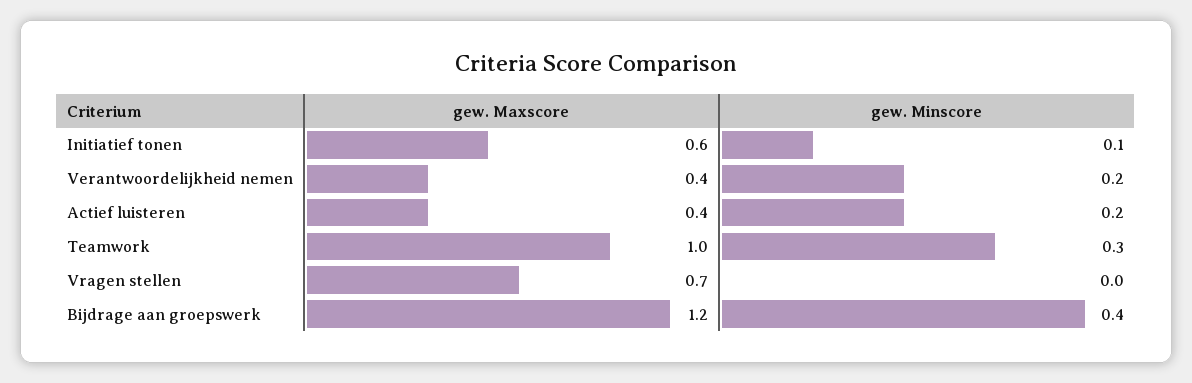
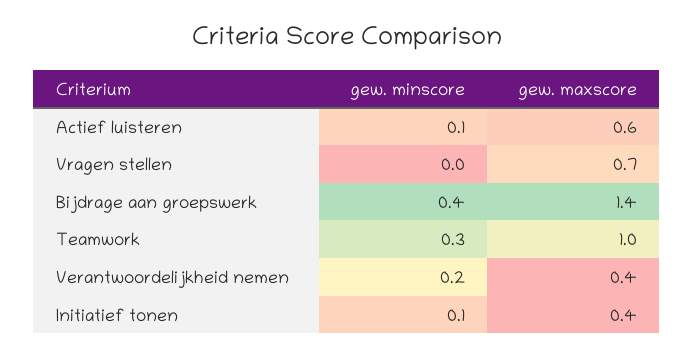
  {
    "gew. Maxscore": {
-     "Initiatief tonen": 0.6,
+     "Initiatief tonen": 0.4,
      "Verantwoordelijkheid nemen": 0.4,
-     "Actief luisteren": 0.4,
+     "Actief luisteren": 0.6,
      "Teamwork": 1,
      "Vragen stellen": 0.7,
-     "Bijdrage aan groepswerk": 1.2
+     "Bijdrage aan groepswerk": 1.4
    },
    "gew. Minscore": {
      "Initiatief tonen": 0.1,
      "Verantwoordelijkheid nemen": 0.2,
-     "Actief luisteren": 0.2,
+     "Actief luisteren": 0.1,
      "Teamwork": 0.3,
      "Vragen stellen": 0,
      "Bijdrage aan groepswerk": 0.4
    }
  }

